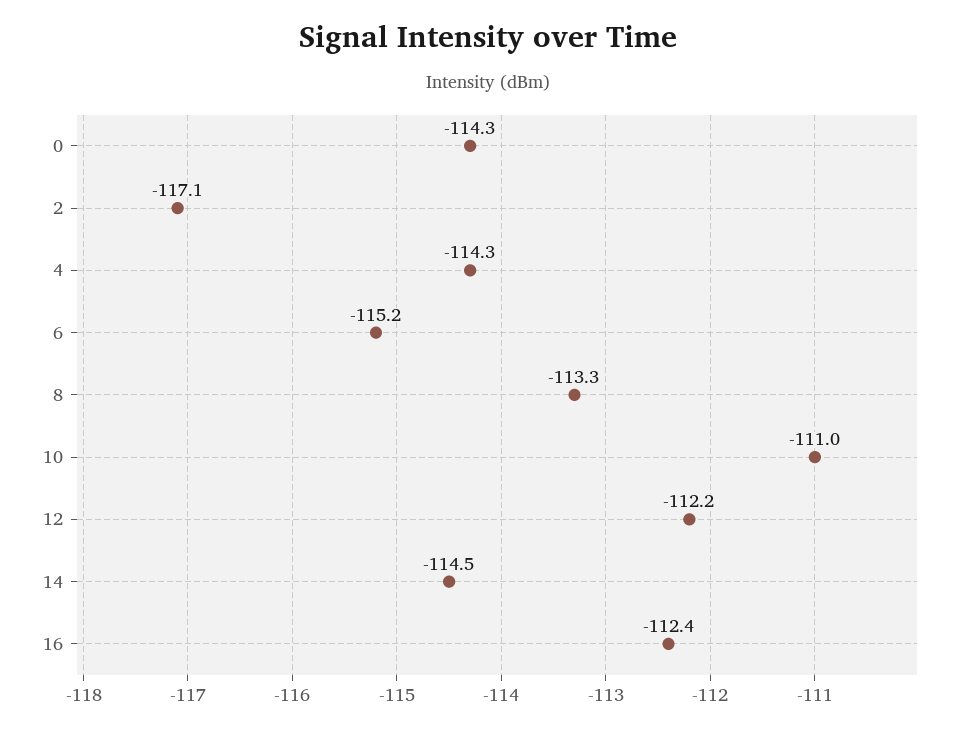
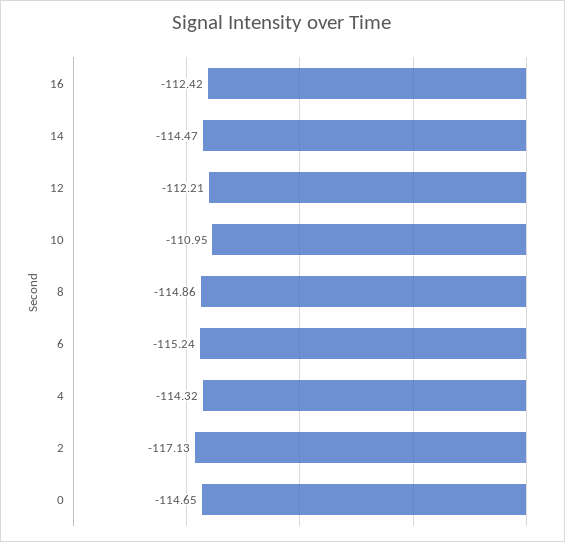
  {
-   "0": -114.3,
+   "0": -114.65,
    "2": -117.13,
    "4": -114.32,
    "6": -115.24,
-   "8": -113.3,
+   "8": -114.86,
    "10": -110.95,
    "12": -112.21,
    "14": -114.47,
    "16": -112.42
  }

